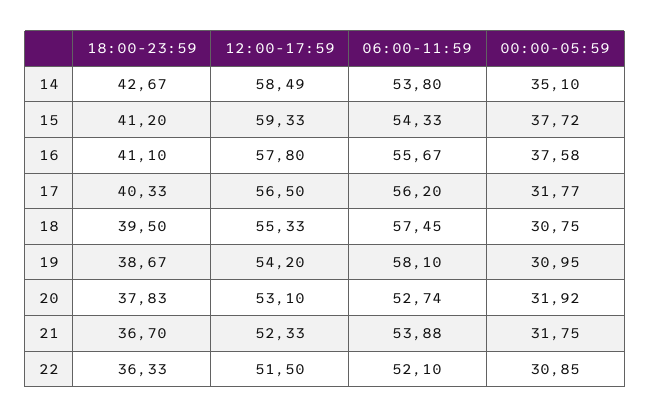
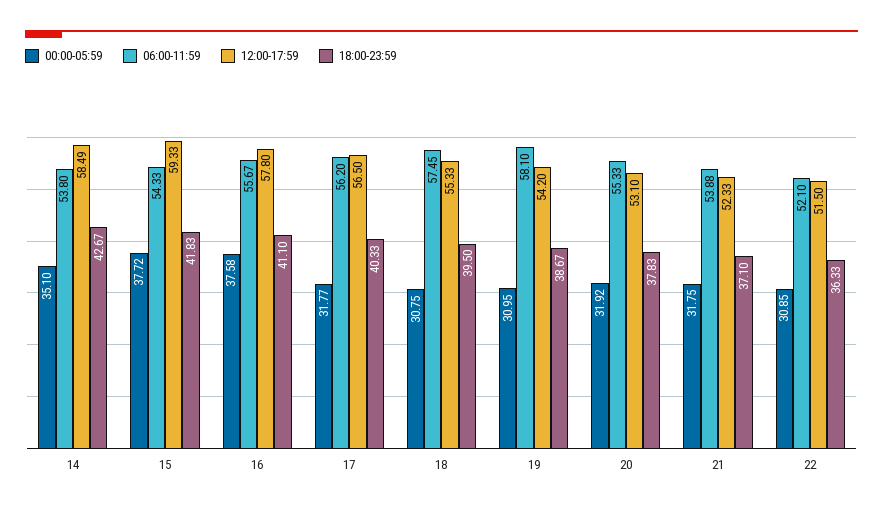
  {
    "18:00-23:59": {
      "14": 42.67,
-     "15": 41.2,
+     "15": 41.83,
      "16": 41.1,
      "17": 40.33,
      "18": 39.5,
      "19": 38.67,
      "20": 37.83,
-     "21": 36.7,
+     "21": 37.1,
      "22": 36.33
    },
    "12:00-17:59": {
      "14": 58.49,
      "15": 59.33,
      "16": 57.8,
      "17": 56.5,
      "18": 55.33,
      "19": 54.2,
      "20": 53.1,
      "21": 52.33,
      "22": 51.5
    },
    "06:00-11:59": {
      "14": 53.8,
      "15": 54.33,
      "16": 55.67,
      "17": 56.2,
      "18": 57.45,
      "19": 58.1,
-     "20": 52.74,
+     "20": 55.33,
      "21": 53.88,
      "22": 52.1
    },
    "00:00-05:59": {
      "14": 35.1,
      "15": 37.72,
      "16": 37.58,
      "17": 31.77,
      "18": 30.75,
      "19": 30.95,
      "20": 31.92,
      "21": 31.75,
      "22": 30.85
    }
  }

